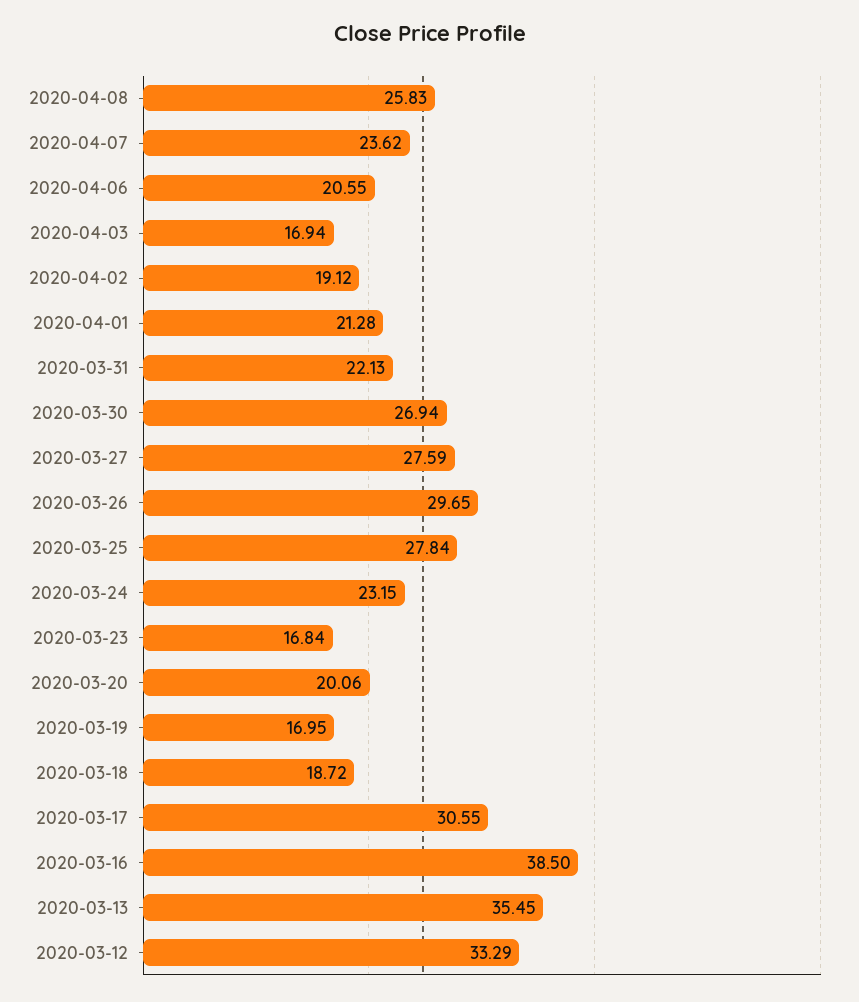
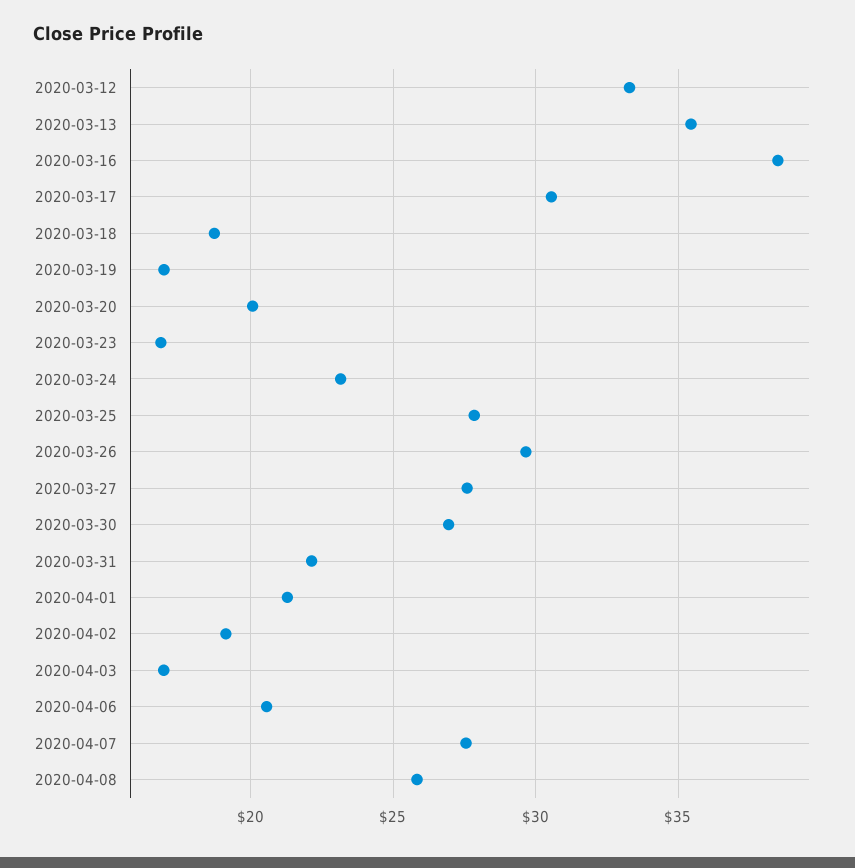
  {
    "2020-04-08": 25.83,
-   "2020-04-07": 23.62,
+   "2020-04-07": 27.5,
    "2020-04-06": 20.55,
    "2020-04-03": 16.94,
    "2020-04-02": 19.12,
    "2020-04-01": 21.28,
    "2020-03-31": 22.13,
    "2020-03-30": 26.94,
    "2020-03-27": 27.59,
    "2020-03-26": 29.65,
    "2020-03-25": 27.84,
    "2020-03-24": 23.15,
    "2020-03-23": 16.84,
    "2020-03-20": 20.06,
    "2020-03-19": 16.95,
    "2020-03-18": 18.72,
    "2020-03-17": 30.55,
    "2020-03-16": 38.5,
    "2020-03-13": 35.45,
    "2020-03-12": 33.29
  }

